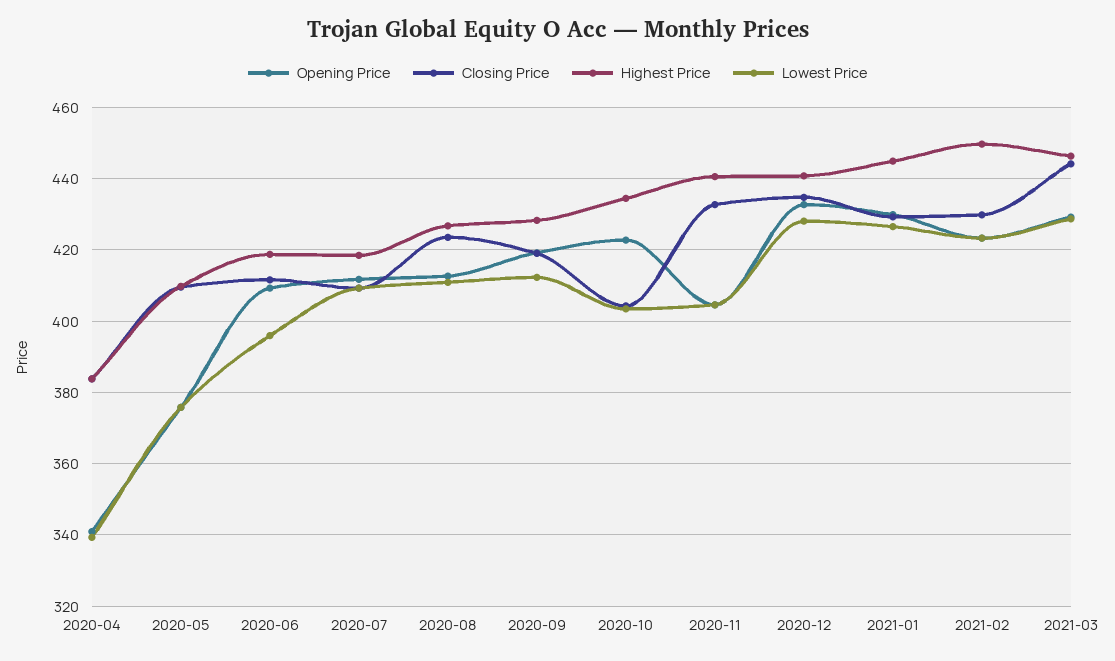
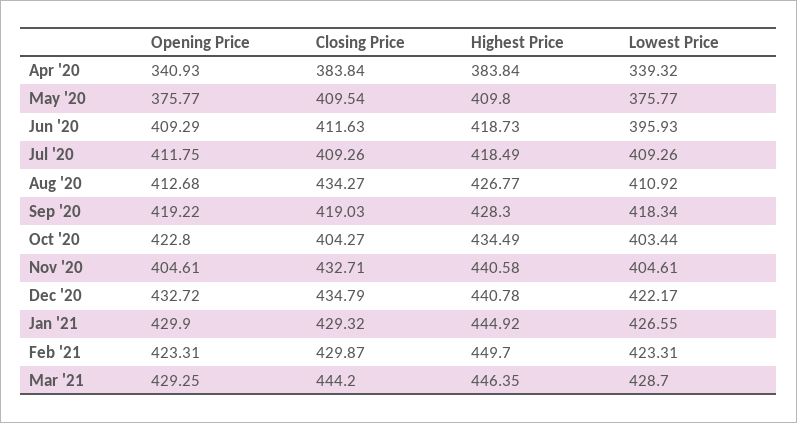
  {
    "Opening Price": {
      "2020-04": 340.93,
      "2020-05": 375.77,
      "2020-06": 409.29,
      "2020-07": 411.75,
      "2020-08": 412.68,
      "2020-09": 419.22,
      "2020-10": 422.8,
      "2020-11": 404.61,
      "2020-12": 432.72,
      "2021-01": 429.9,
      "2021-02": 423.31,
      "2021-03": 429.25
    },
    "Closing Price": {
      "2020-04": 383.84,
      "2020-05": 409.54,
      "2020-06": 411.63,
      "2020-07": 409.26,
-     "2020-08": 424,
+     "2020-08": 434.27,
      "2020-09": 419.03,
      "2020-10": 404.27,
      "2020-11": 432.71,
      "2020-12": 434.79,
      "2021-01": 429.32,
      "2021-02": 429.87,
      "2021-03": 444.2
    },
    "Highest Price": {
      "2020-04": 383.84,
      "2020-05": 409.8,
      "2020-06": 418.73,
      "2020-07": 418.49,
      "2020-08": 426.77,
      "2020-09": 428.3,
      "2020-10": 434.49,
      "2020-11": 440.58,
      "2020-12": 440.78,
      "2021-01": 444.92,
      "2021-02": 449.7,
      "2021-03": 446.35
    },
    "Lowest Price": {
      "2020-04": 339.32,
      "2020-05": 375.77,
      "2020-06": 395.93,
      "2020-07": 409.26,
      "2020-08": 410.92,
-     "2020-09": 412,
+     "2020-09": 418.34,
      "2020-10": 403.44,
      "2020-11": 404.61,
-     "2020-12": 428,
+     "2020-12": 422.17,
      "2021-01": 426.55,
      "2021-02": 423.31,
      "2021-03": 428.7
    }
  }

